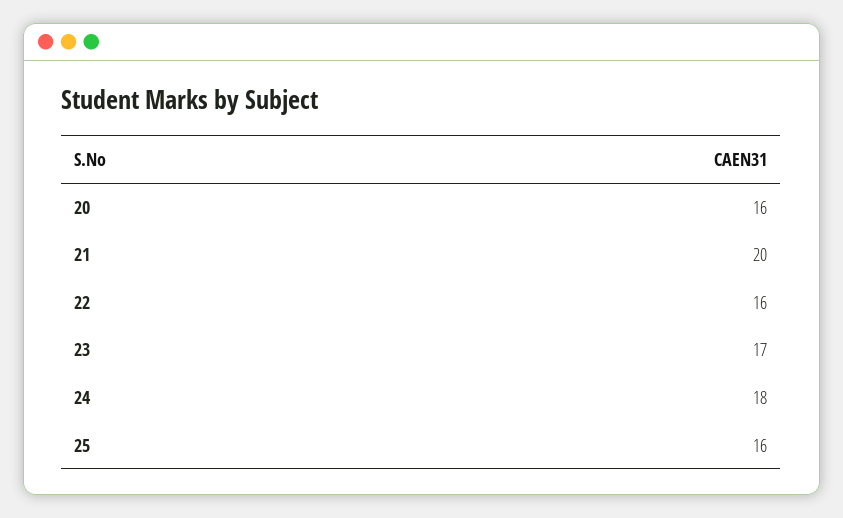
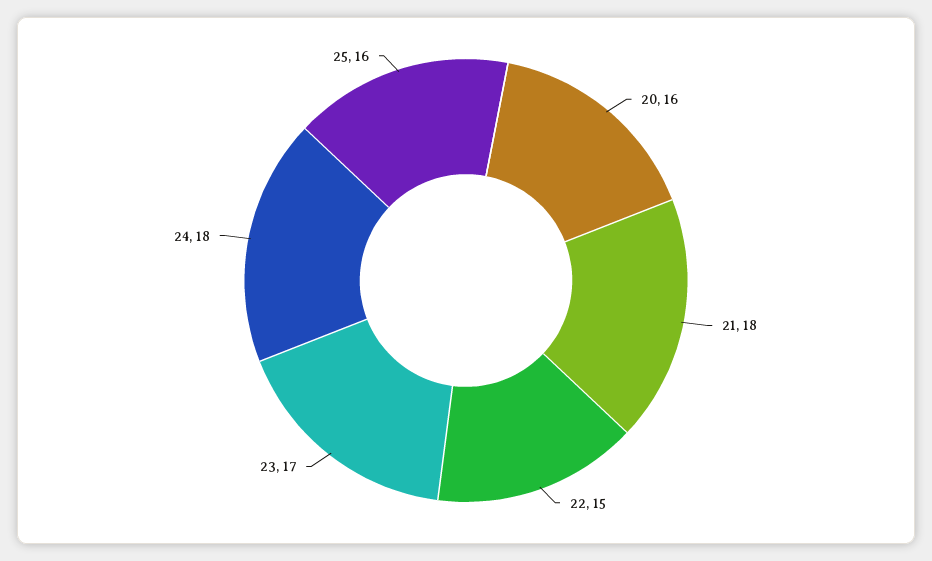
  {
    "20": 16,
-   "21": 20,
+   "21": 18,
-   "22": 16,
+   "22": 15,
    "23": 17,
    "24": 18,
    "25": 16
  }

